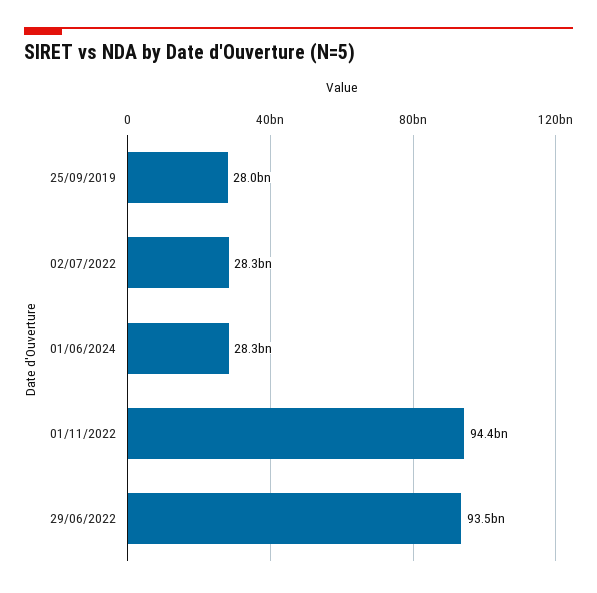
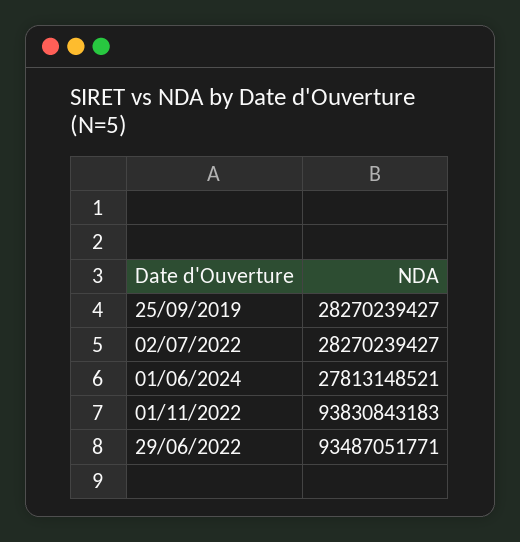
  {
-   "25/09/2019": 28000000000,
+   "25/09/2019": 28270239427,
    "02/07/2022": 28270239427,
-   "01/06/2024": 28300000000,
+   "01/06/2024": 27813148521,
-   "01/11/2022": 94400000000,
+   "01/11/2022": 93830843183,
    "29/06/2022": 93487051771
  }

